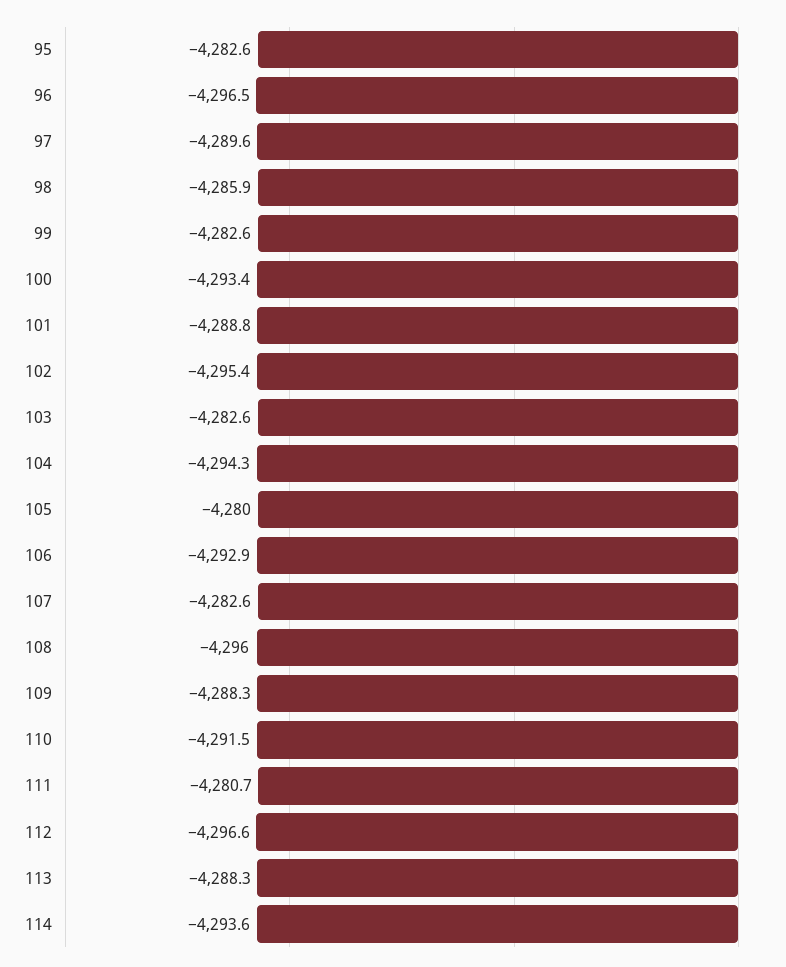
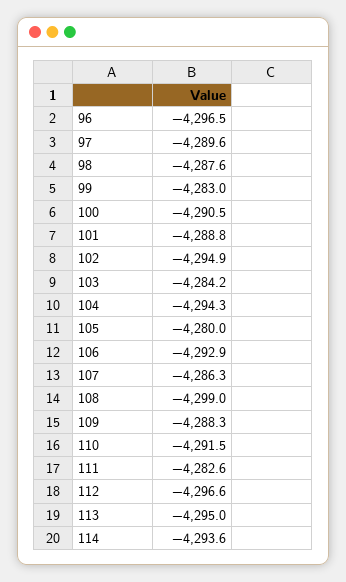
  {
-   "95": -4282.6,
    "96": -4296.5,
    "97": -4289.6,
-   "98": -4285.9,
+   "98": -4287.6,
-   "99": -4282.6,
+   "99": -4283,
-   "100": -4293.4,
+   "100": -4290.5,
    "101": -4288.8,
-   "102": -4295.4,
+   "102": -4294.9,
-   "103": -4282.6,
+   "103": -4284.2,
    "104": -4294.3,
    "105": -4280,
    "106": -4292.9,
-   "107": -4282.6,
+   "107": -4286.3,
-   "108": -4296,
+   "108": -4299,
    "109": -4288.3,
    "110": -4291.5,
-   "111": -4280.7,
+   "111": -4282.6,
    "112": -4296.6,
-   "113": -4288.3,
+   "113": -4295,
    "114": -4293.6
  }

